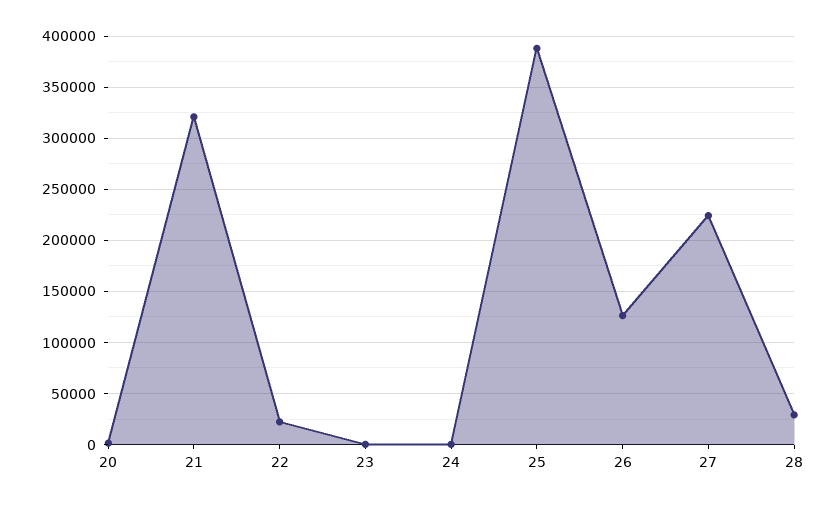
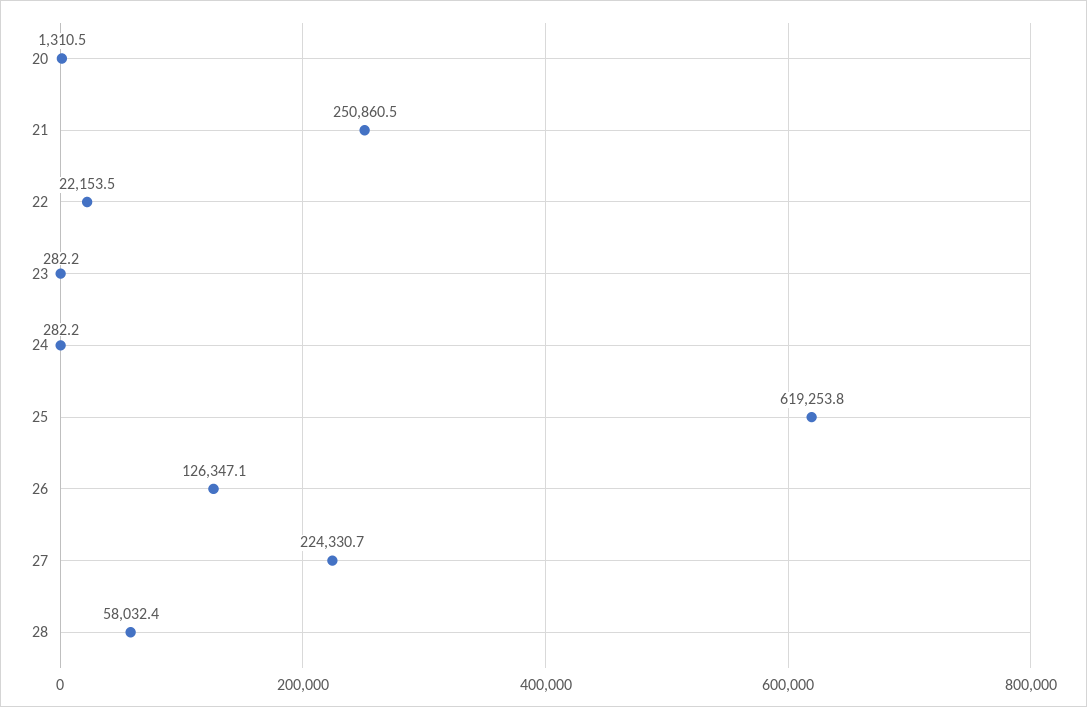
  {
    "20": 1310.5,
-   "21": 320000,
+   "21": 250860.5,
    "22": 22153.5,
    "23": 282.2,
    "24": 282.2,
-   "25": 390000,
+   "25": 619253.8,
    "26": 126347.1,
    "27": 224330.7,
-   "28": 30000
+   "28": 58032.4
  }

